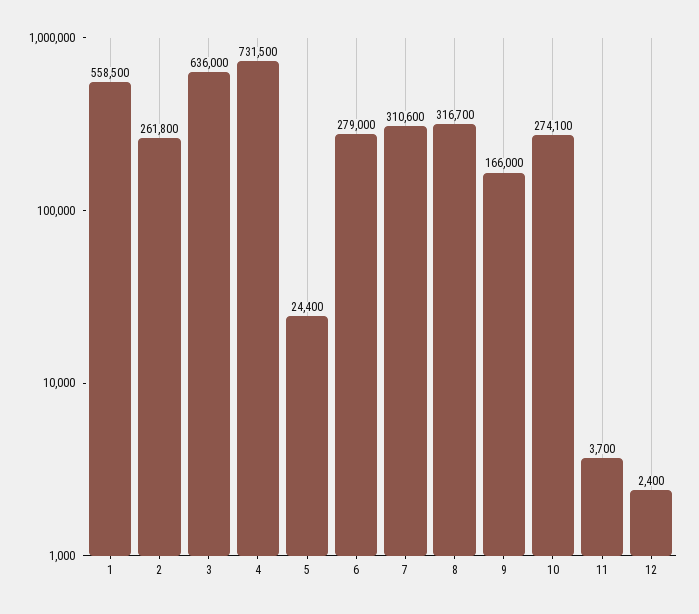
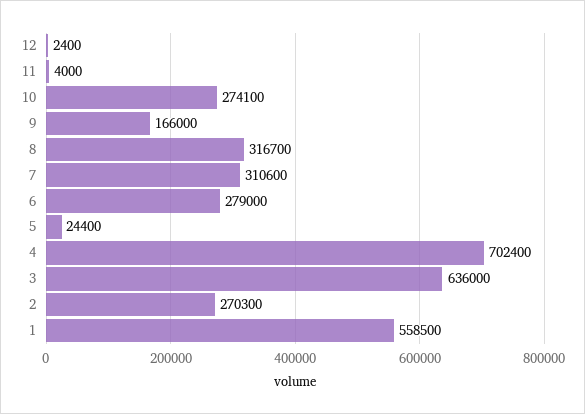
  {
    "1": 558500,
-   "2": 261800,
+   "2": 270300,
    "3": 636000,
-   "4": 731500,
+   "4": 702400,
    "5": 24400,
    "6": 279000,
    "7": 310600,
    "8": 316700,
    "9": 166000,
    "10": 274100,
-   "11": 3700,
+   "11": 4000,
    "12": 2400
  }

